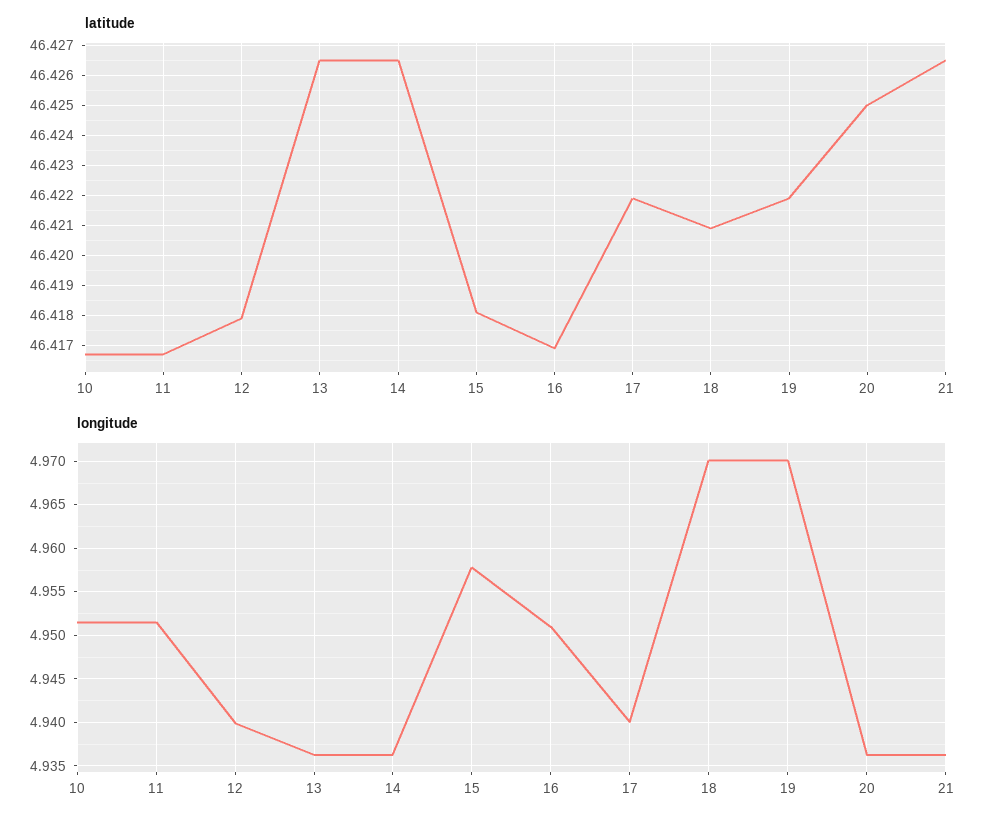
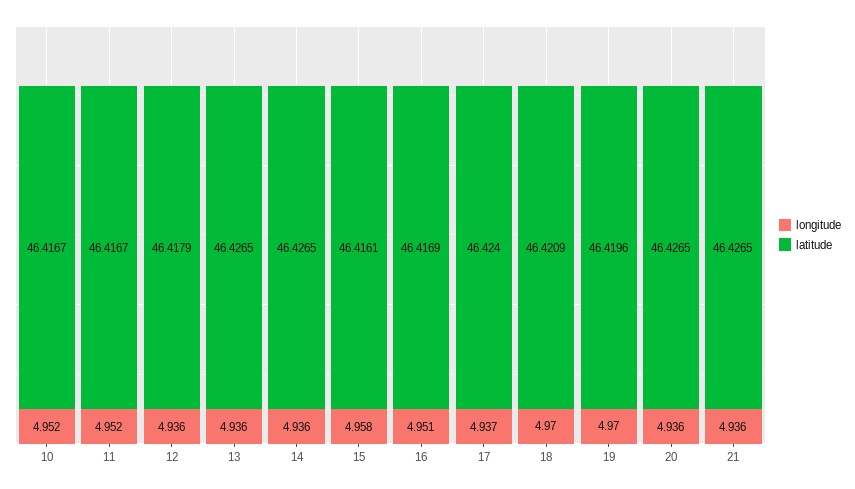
  {
    "latitude": {
      "10": 46.4167,
      "11": 46.4167,
      "12": 46.4179,
      "13": 46.4265,
      "14": 46.4265,
-     "15": 46.418,
+     "15": 46.4161,
      "16": 46.4169,
-     "17": 46.422,
+     "17": 46.424,
      "18": 46.4209,
-     "19": 46.422,
+     "19": 46.4196,
-     "20": 46.425,
+     "20": 46.4265,
      "21": 46.4265
    },
    "longitude": {
      "10": 4.952,
      "11": 4.952,
-     "12": 4.94,
+     "12": 4.936,
      "13": 4.936,
      "14": 4.936,
      "15": 4.958,
      "16": 4.951,
-     "17": 4.94,
+     "17": 4.937,
      "18": 4.97,
      "19": 4.97,
      "20": 4.936,
      "21": 4.936
    }
  }

